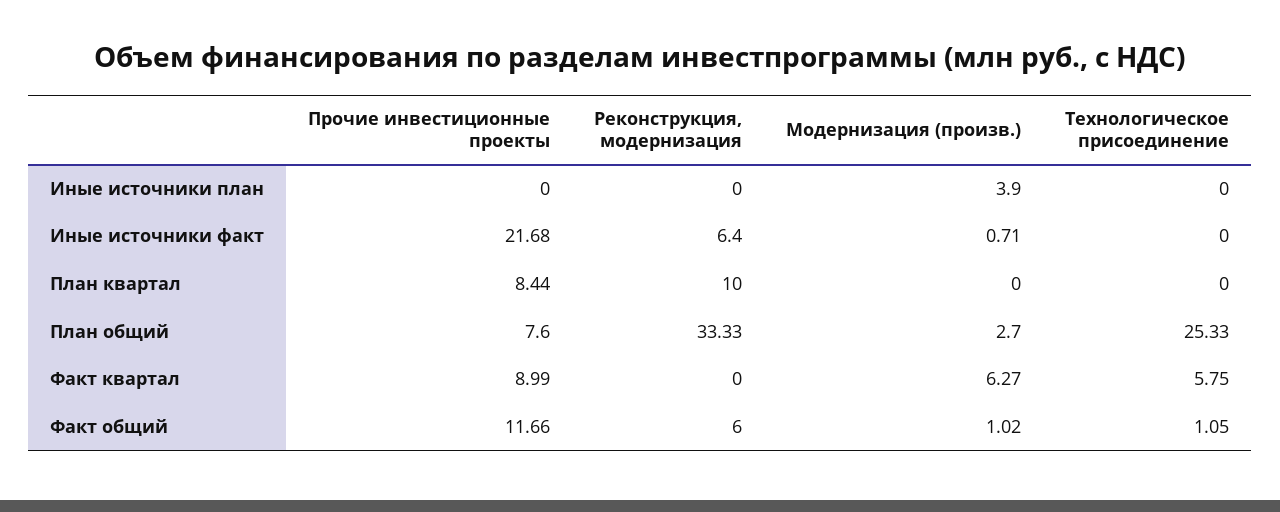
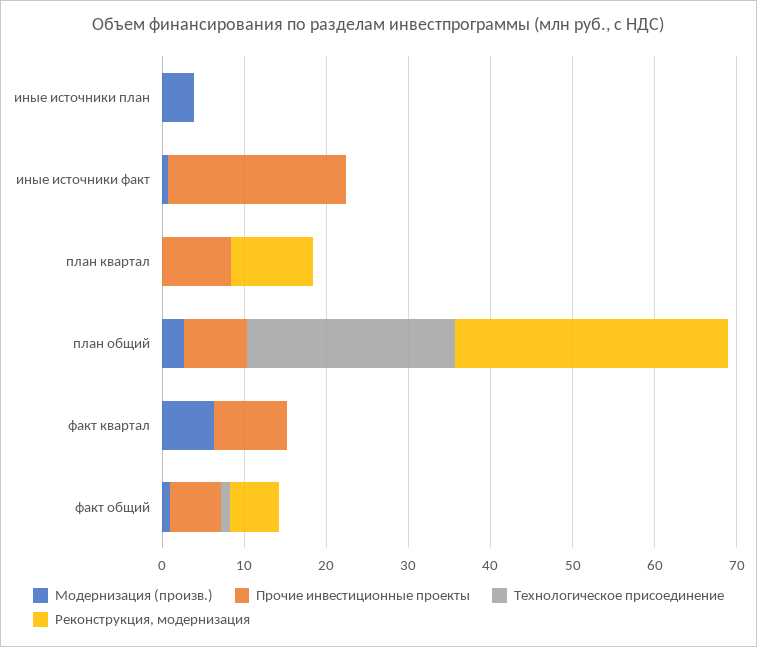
  {
    "Прочие инвестиционные проекты": {
      "Иные источники план": 0,
      "Иные источники факт": 21.68,
      "План квартал": 8.44,
      "План общий": 7.6,
      "Факт квартал": 8.99,
-     "Факт общий": 11.66
+     "Факт общий": 6
    },
    "Реконструкция, модернизация": {
      "Иные источники план": 0,
-     "Иные источники факт": 6.4,
+     "Иные источники факт": 0,
      "План квартал": 10,
      "План общий": 33.33,
      "Факт квартал": 0,
      "Факт общий": 6
    },
    "Модернизация (произв.)": {
      "Иные источники план": 3.9,
      "Иные источники факт": 0.71,
      "План квартал": 0,
      "План общий": 2.7,
      "Факт квартал": 6.27,
      "Факт общий": 1.02
    },
    "Технологическое присоединение": {
      "Иные источники план": 0,
      "Иные источники факт": 0,
      "План квартал": 0,
      "План общий": 25.33,
-     "Факт квартал": 5.75,
+     "Факт квартал": 0,
      "Факт общий": 1.05
    }
  }

